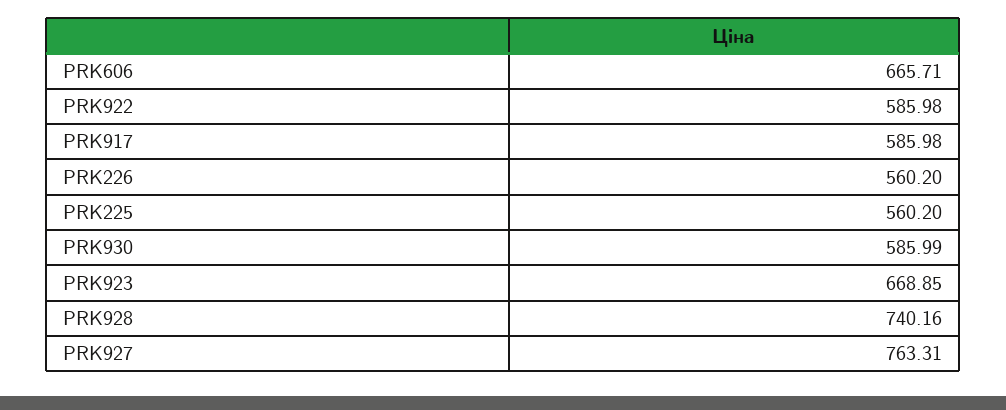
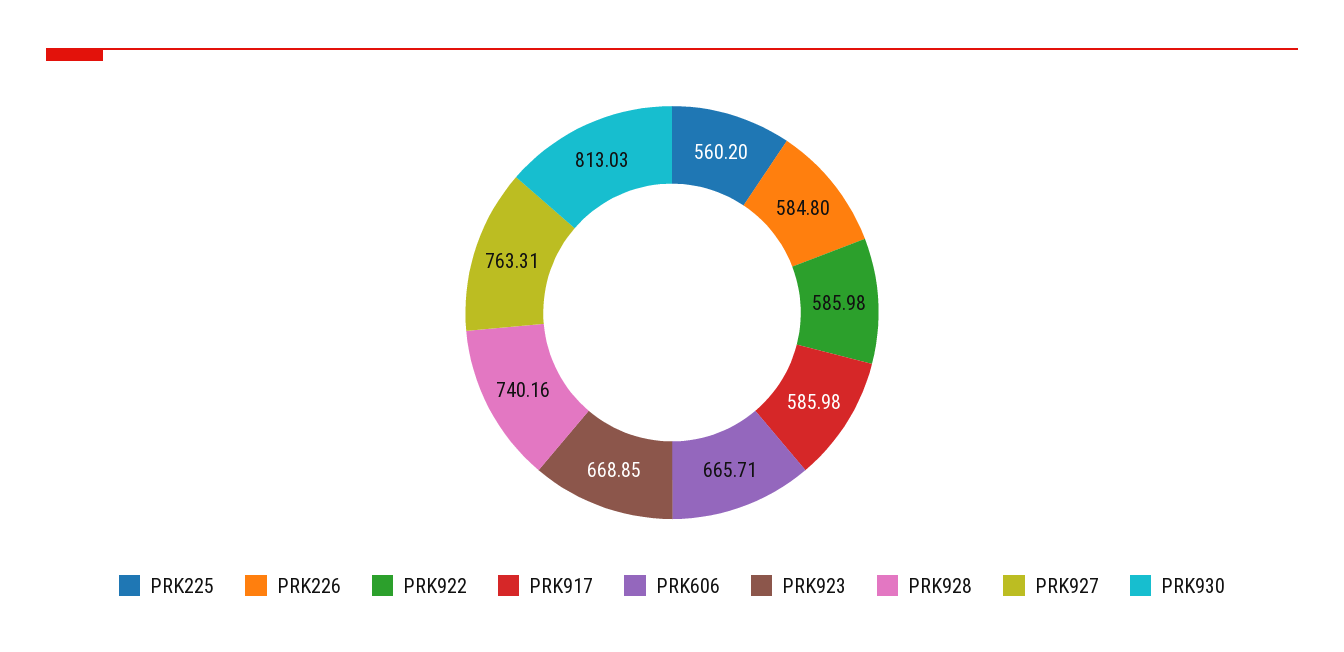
  {
    "PRK606": 665.71,
    "PRK922": 585.98,
    "PRK917": 585.98,
-   "PRK226": 560.2,
+   "PRK226": 584.8,
    "PRK225": 560.2,
-   "PRK930": 585.99,
+   "PRK930": 813.03,
    "PRK923": 668.85,
    "PRK928": 740.16,
    "PRK927": 763.31
  }

